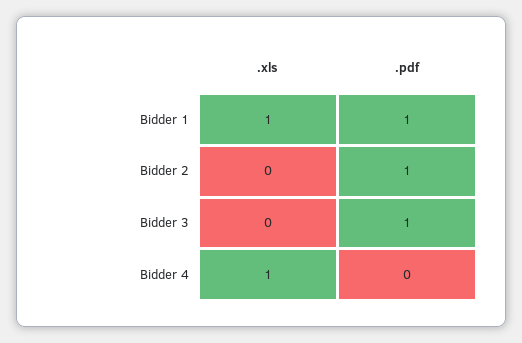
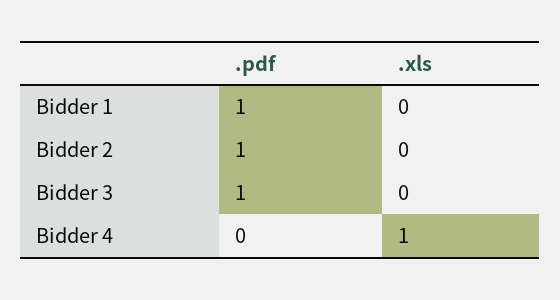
  {
    ".xls": {
-     "Bidder 1": 1,
+     "Bidder 1": 0,
      "Bidder 2": 0,
      "Bidder 3": 0,
      "Bidder 4": 1
    },
    ".pdf": {
      "Bidder 1": 1,
      "Bidder 2": 1,
      "Bidder 3": 1,
      "Bidder 4": 0
    }
  }

